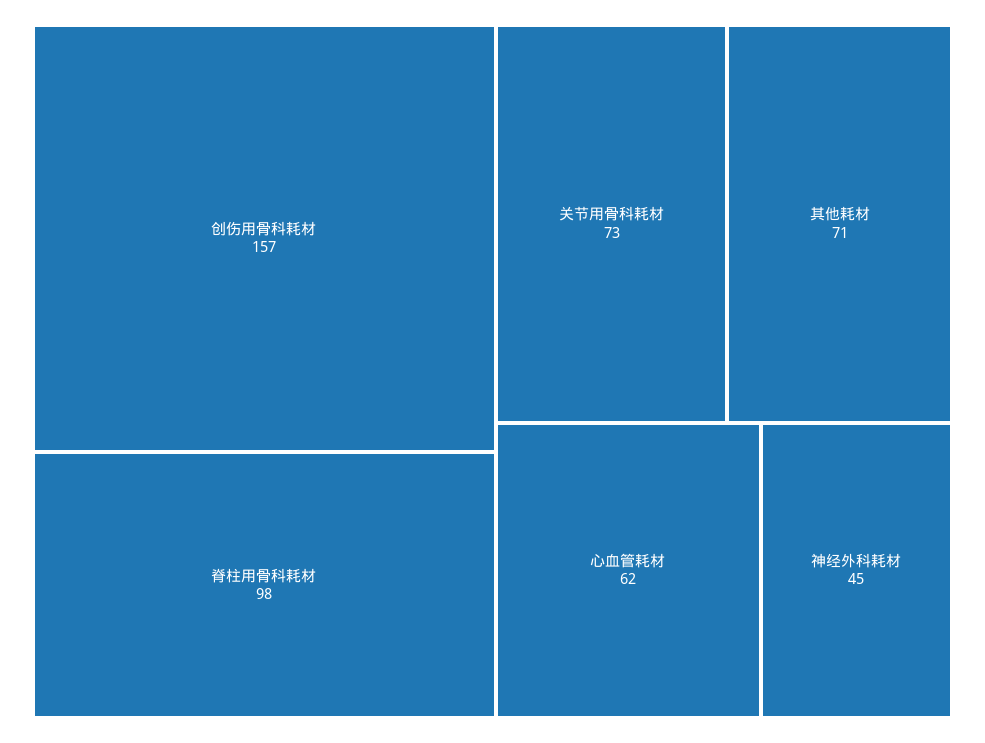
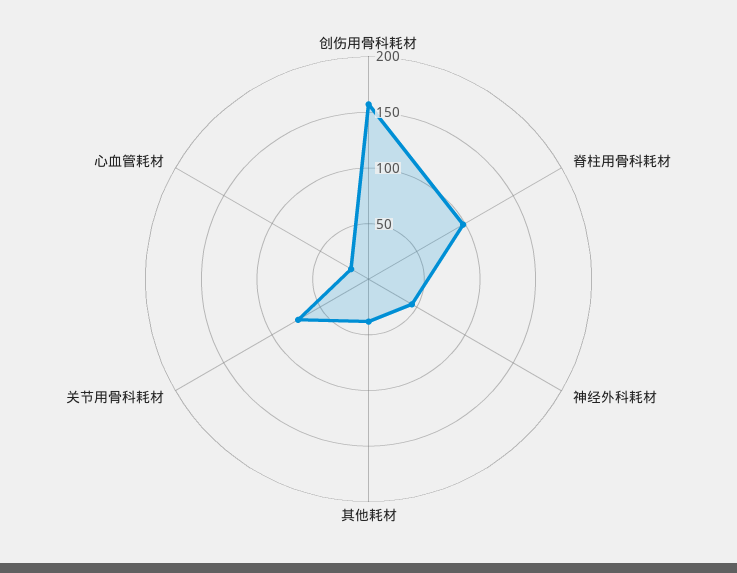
  {
    "创伤用骨科耗材": 157,
    "脊柱用骨科耗材": 98,
    "关节用骨科耗材": 73,
-   "其他耗材": 71,
+   "其他耗材": 40,
-   "心血管耗材": 62,
+   "心血管耗材": 20,
    "神经外科耗材": 45
  }

